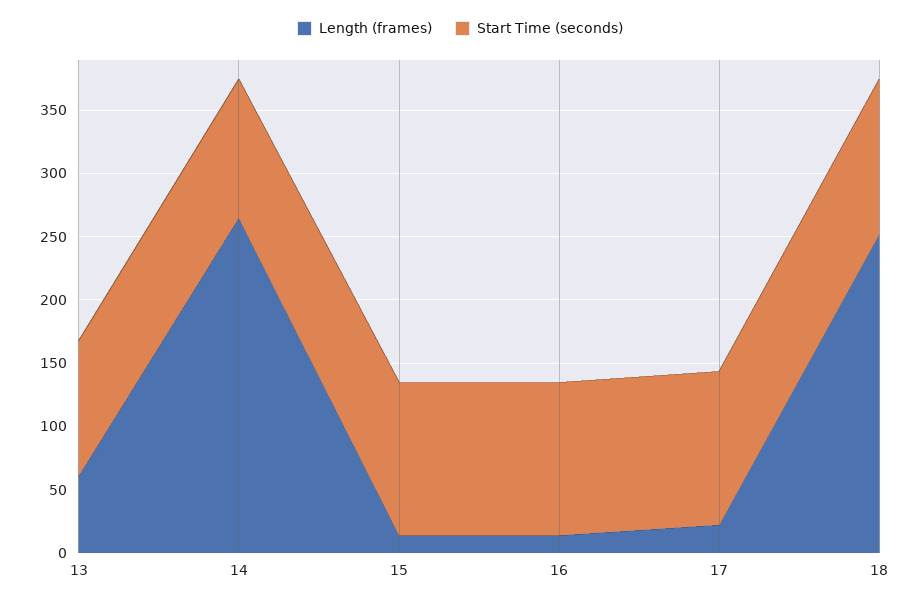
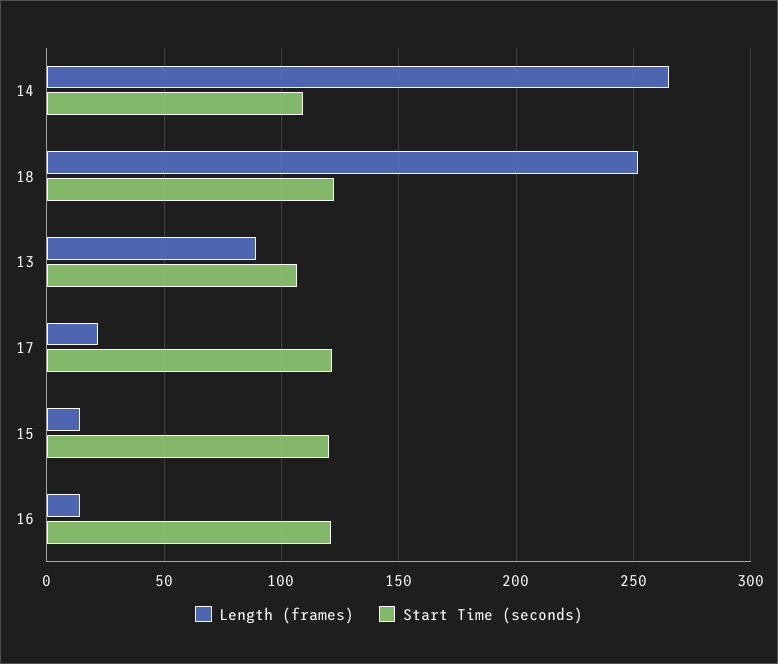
  {
    "Length (frames)": {
-     "13": 60,
+     "13": 90,
      "14": 265,
      "15": 15,
      "16": 15,
      "17": 20,
      "18": 250
    },
    "Start Time (seconds)": {
      "13": 105,
      "14": 110,
      "15": 120,
      "16": 120,
      "17": 120,
      "18": 125
    }
  }

